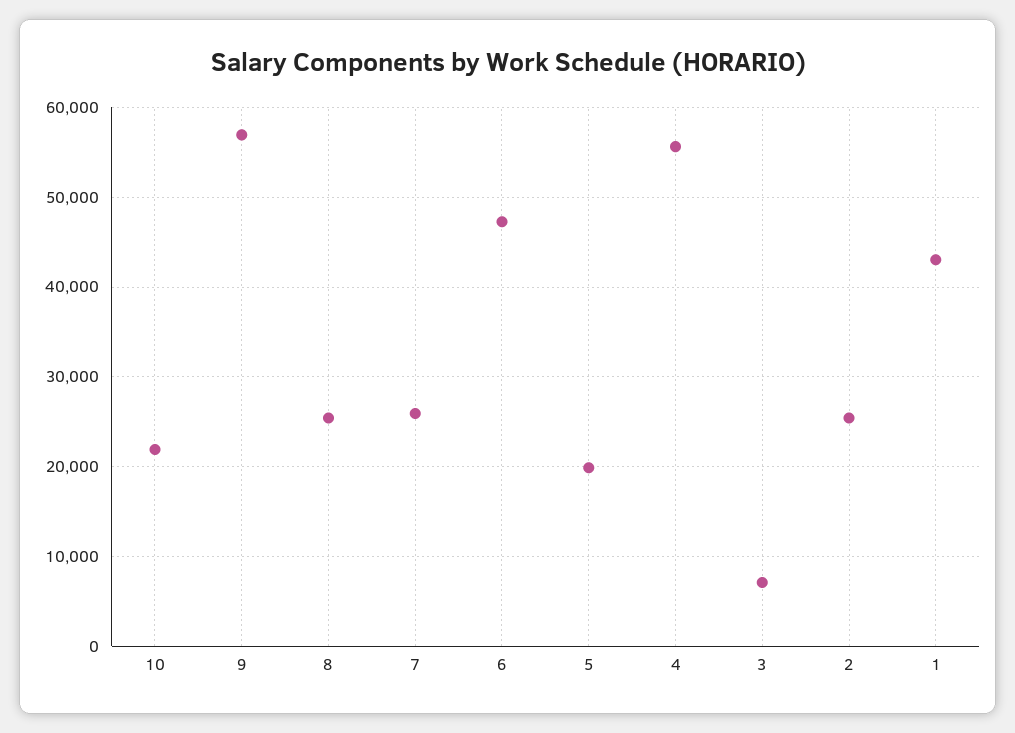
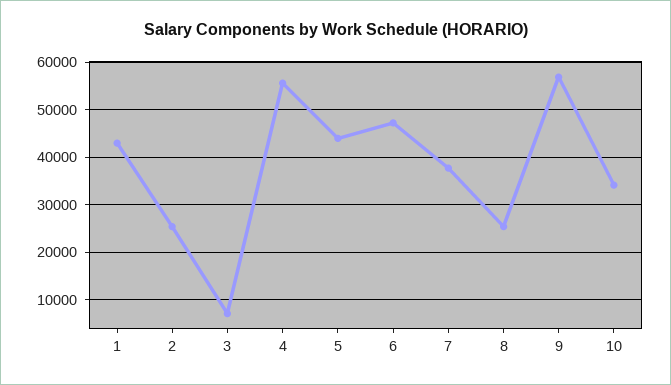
  {
-   "10": 22000,
+   "10": 34000,
    "9": 57000,
    "8": 25000,
-   "7": 26000,
+   "7": 38000,
    "6": 47000,
-   "5": 20000,
+   "5": 44000,
    "4": 56000,
    "3": 7000,
    "2": 25000,
    "1": 43000
  }

